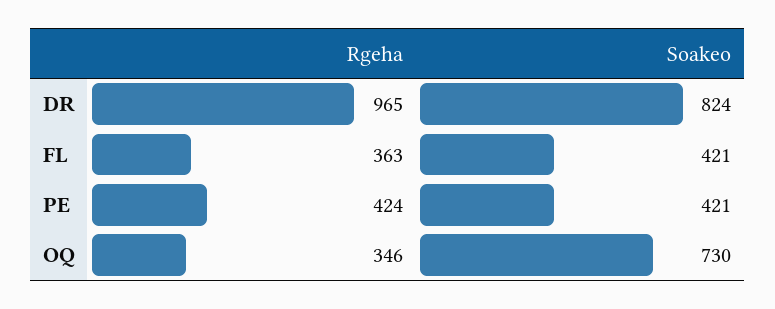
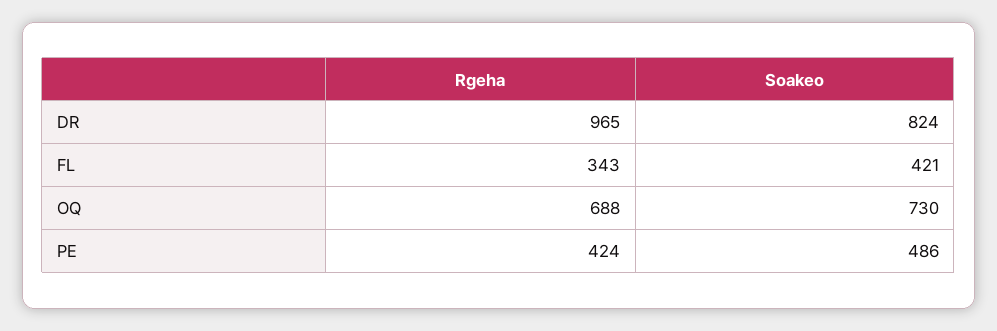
  {
    "Rgeha": {
      "DR": 965,
-     "FL": 363,
+     "FL": 343,
      "PE": 424,
-     "OQ": 346
+     "OQ": 688
    },
    "Soakeo": {
      "DR": 824,
      "FL": 421,
-     "PE": 421,
+     "PE": 486,
      "OQ": 730
    }
  }

